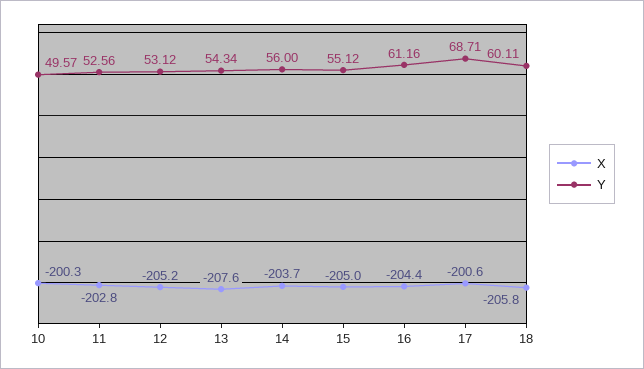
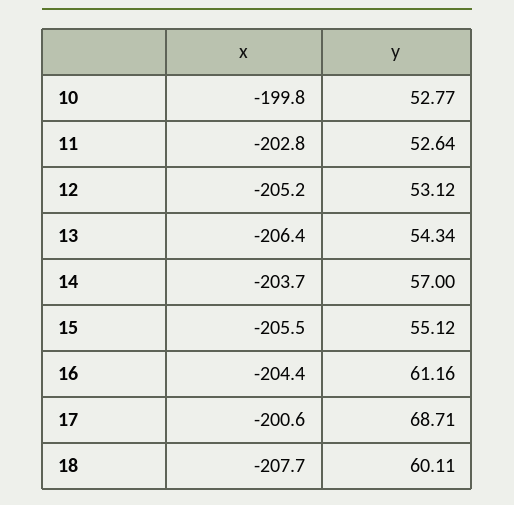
  {
    "X": {
-     "10": -200.3,
+     "10": -199.8,
      "11": -202.8,
      "12": -205.2,
-     "13": -207.6,
+     "13": -206.4,
      "14": -203.7,
-     "15": -205,
+     "15": -205.5,
      "16": -204.4,
      "17": -200.6,
-     "18": -205.8
+     "18": -207.7
    },
    "Y": {
-     "10": 49.57,
+     "10": 52.77,
-     "11": 52.56,
+     "11": 52.64,
      "12": 53.12,
      "13": 54.34,
-     "14": 56,
+     "14": 57,
      "15": 55.12,
      "16": 61.16,
      "17": 68.71,
      "18": 60.11
    }
  }

